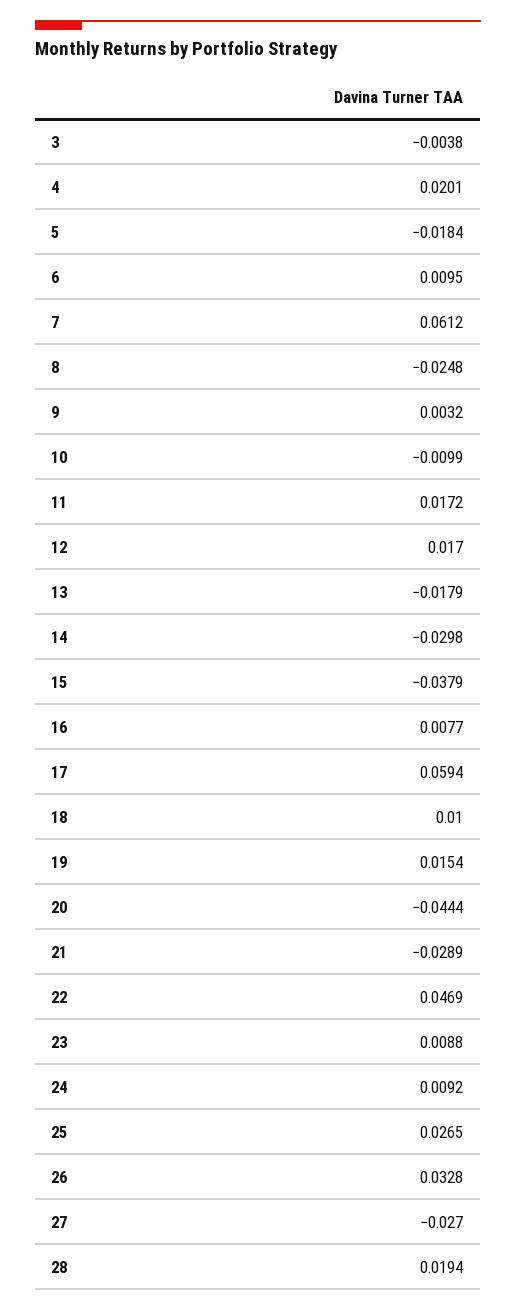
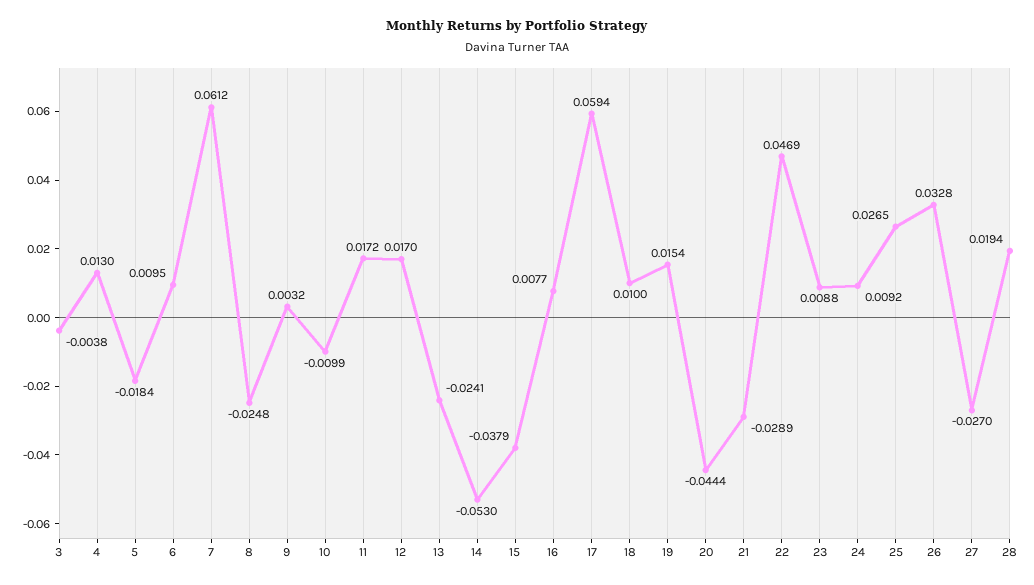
  {
    "3": -0.0038,
-   "4": 0.0201,
+   "4": 0.013,
    "5": -0.0184,
    "6": 0.0095,
    "7": 0.0612,
    "8": -0.0248,
    "9": 0.0032,
    "10": -0.0099,
    "11": 0.0172,
    "12": 0.017,
-   "13": -0.0179,
+   "13": -0.0241,
-   "14": -0.0298,
+   "14": -0.053,
    "15": -0.0379,
    "16": 0.0077,
    "17": 0.0594,
    "18": 0.01,
    "19": 0.0154,
    "20": -0.0444,
    "21": -0.0289,
    "22": 0.0469,
    "23": 0.0088,
    "24": 0.0092,
    "25": 0.0265,
    "26": 0.0328,
    "27": -0.027,
    "28": 0.0194
  }

